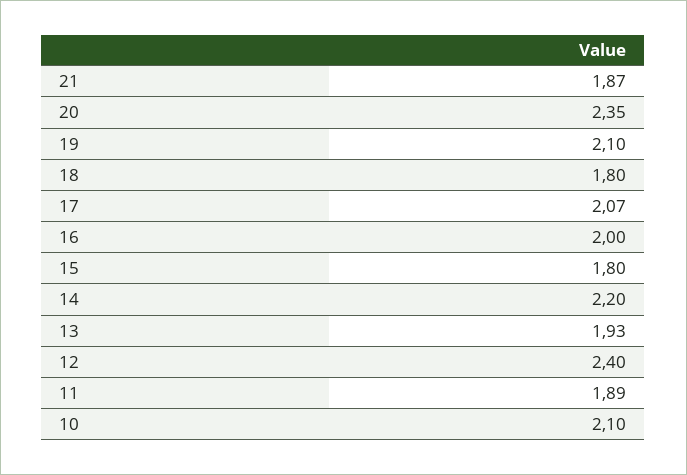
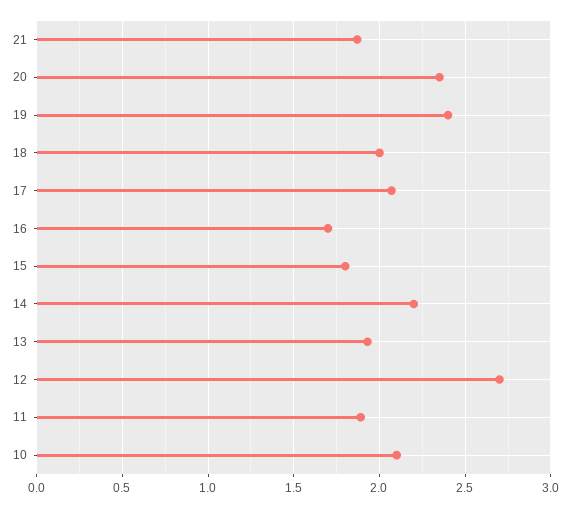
  {
    "21": 1.87,
    "20": 2.35,
-   "19": 2.1,
+   "19": 2.4,
-   "18": 1.8,
+   "18": 2,
    "17": 2.07,
-   "16": 2,
+   "16": 1.7,
    "15": 1.8,
    "14": 2.2,
    "13": 1.93,
-   "12": 2.4,
+   "12": 2.7,
    "11": 1.89,
    "10": 2.1
  }

